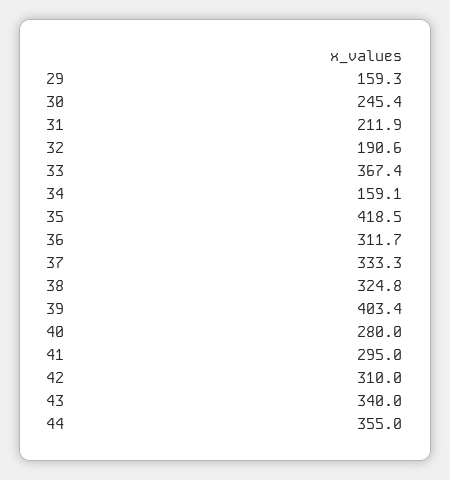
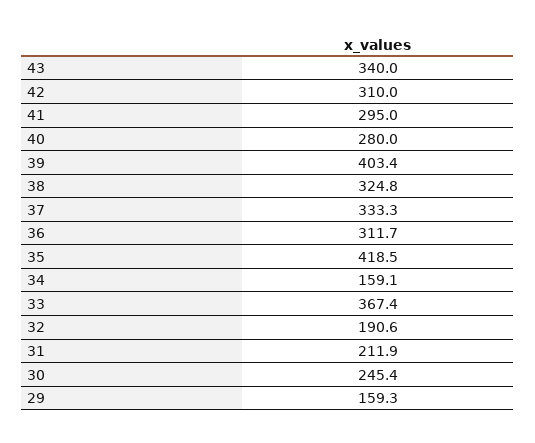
  {
    "29": 159.3,
    "30": 245.4,
    "31": 211.9,
    "32": 190.6,
    "33": 367.4,
    "34": 159.1,
    "35": 418.5,
    "36": 311.7,
    "37": 333.3,
    "38": 324.8,
    "39": 403.4,
    "40": 280,
    "41": 295,
    "42": 310,
-   "43": 340,
+   "43": 340
-   "44": 355
  }

